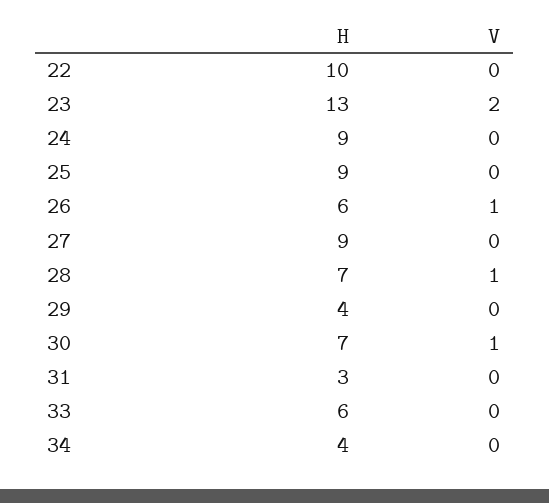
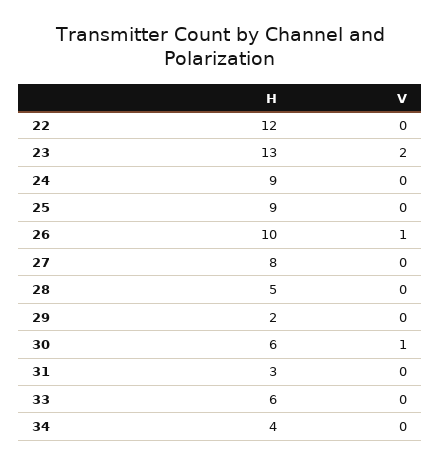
  {
    "H": {
-     "22": 10,
+     "22": 12,
      "23": 13,
      "24": 9,
      "25": 9,
-     "26": 6,
+     "26": 10,
-     "27": 9,
+     "27": 8,
-     "28": 7,
+     "28": 5,
-     "29": 4,
+     "29": 2,
-     "30": 7,
+     "30": 6,
      "31": 3,
      "33": 6,
      "34": 4
    },
    "V": {
      "22": 0,
      "23": 2,
      "24": 0,
      "25": 0,
      "26": 1,
      "27": 0,
-     "28": 1,
+     "28": 0,
      "29": 0,
      "30": 1,
      "31": 0,
      "33": 0,
      "34": 0
    }
  }

